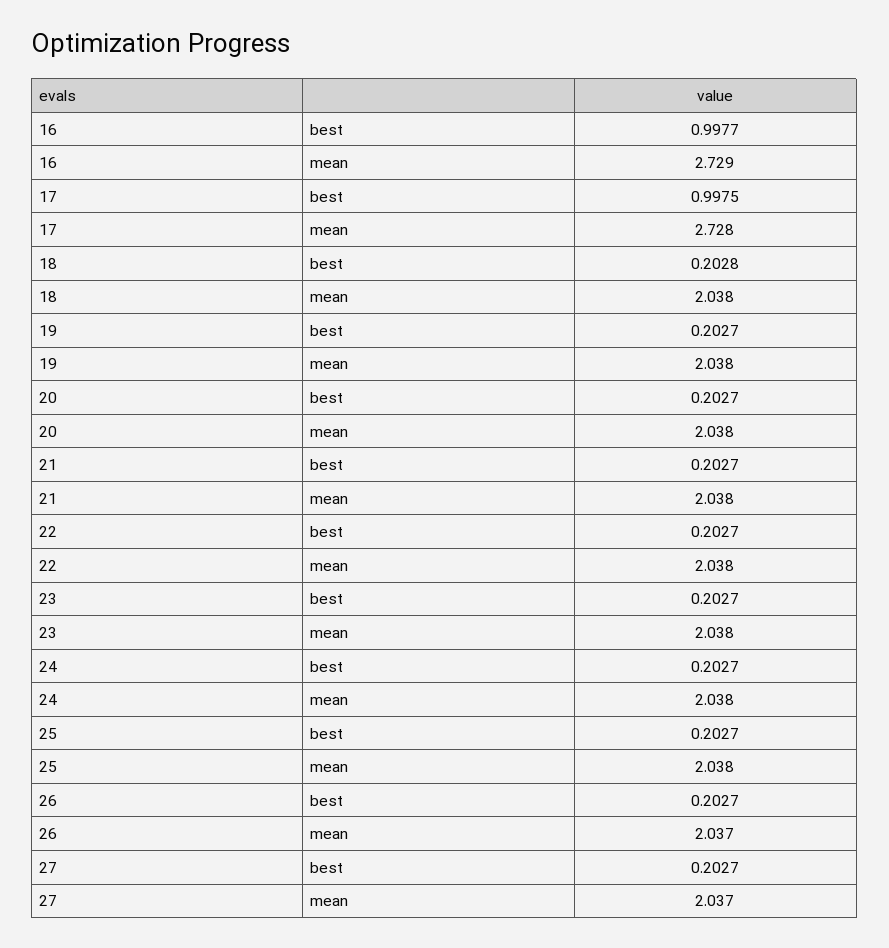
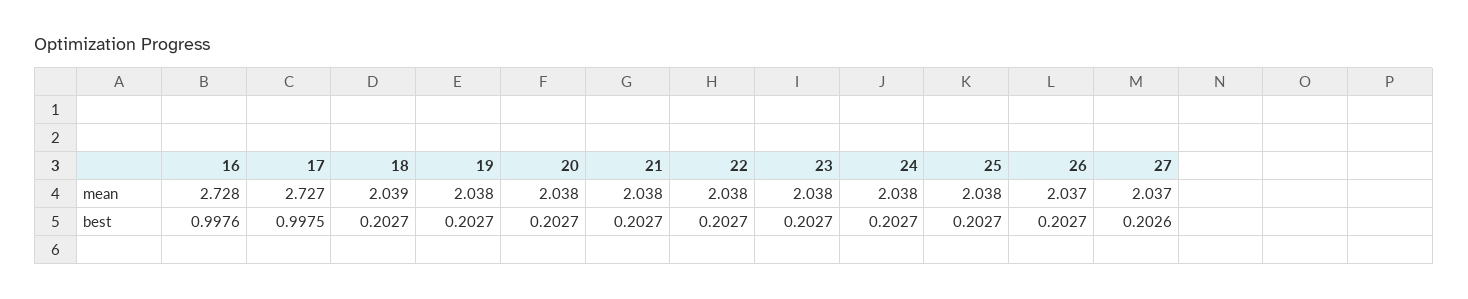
  {
    "16": {
-     "best": 0.9977,
+     "best": 0.9976,
-     "mean": 2.729
+     "mean": 2.728
    },
    "17": {
      "best": 0.9975,
-     "mean": 2.728
+     "mean": 2.727
    },
    "18": {
-     "best": 0.2028,
+     "best": 0.2027,
-     "mean": 2.038
+     "mean": 2.039
    },
    "19": {
      "best": 0.2027,
      "mean": 2.038
    },
    "20": {
      "best": 0.2027,
      "mean": 2.038
    },
    "21": {
      "best": 0.2027,
      "mean": 2.038
    },
    "22": {
      "best": 0.2027,
      "mean": 2.038
    },
    "23": {
      "best": 0.2027,
      "mean": 2.038
    },
    "24": {
      "best": 0.2027,
      "mean": 2.038
    },
    "25": {
      "best": 0.2027,
      "mean": 2.038
    },
    "26": {
      "best": 0.2027,
      "mean": 2.037
    },
    "27": {
-     "best": 0.2027,
+     "best": 0.2026,
      "mean": 2.037
    }
  }

